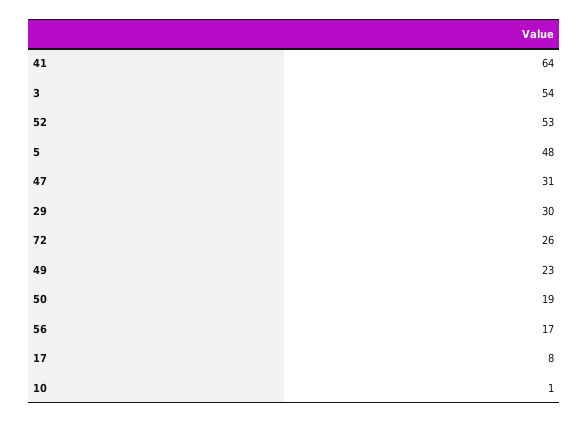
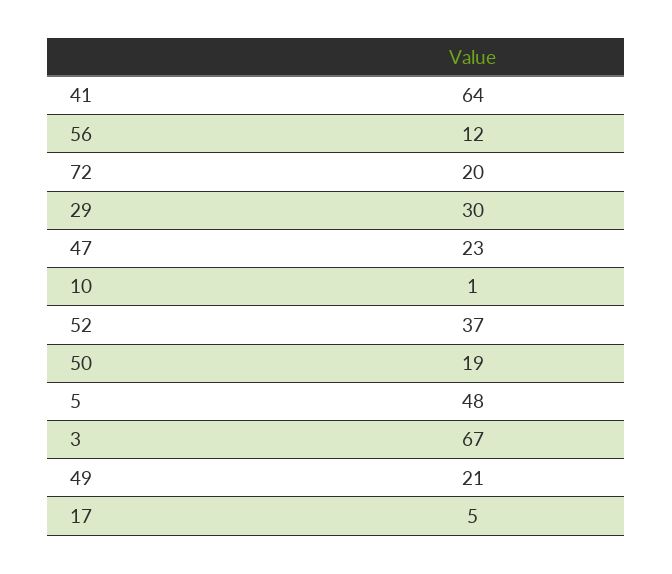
  {
    "41": 64,
-   "3": 54,
+   "3": 67,
-   "52": 53,
+   "52": 37,
    "5": 48,
-   "47": 31,
+   "47": 23,
    "29": 30,
-   "72": 26,
+   "72": 20,
-   "49": 23,
+   "49": 21,
    "50": 19,
-   "56": 17,
+   "56": 12,
-   "17": 8,
+   "17": 5,
    "10": 1
  }

